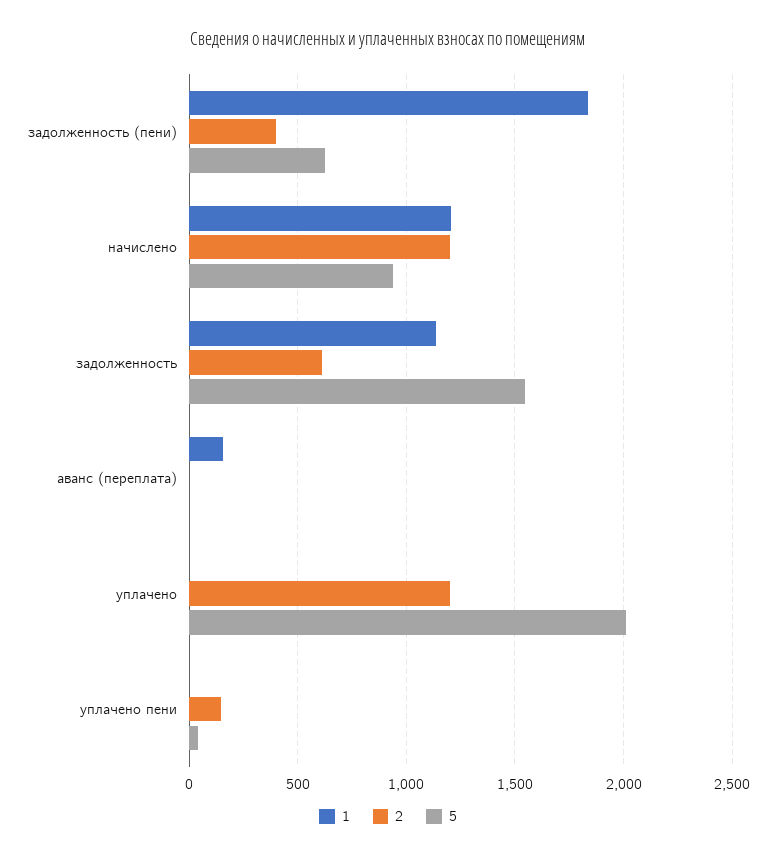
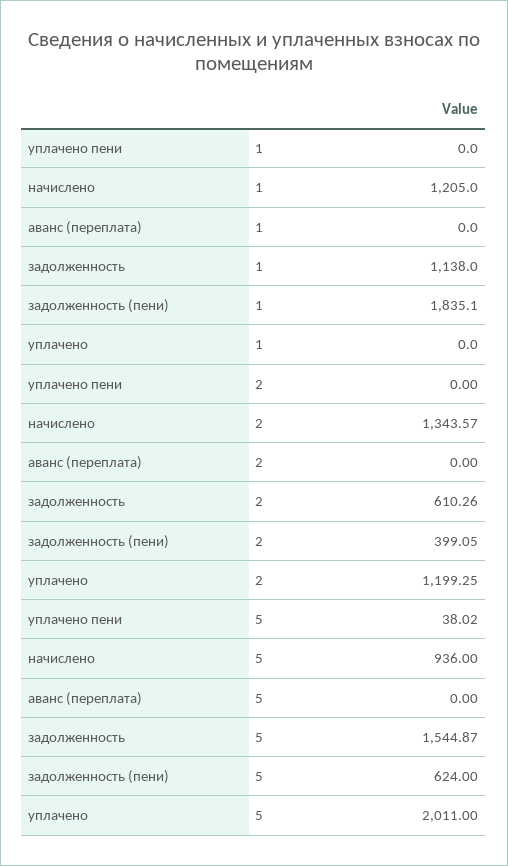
  {
    "1": {
      "задолженность (пени)": 1835.1,
      "начислено": 1205,
      "задолженность": 1138,
-     "аванс (переплата)": 150,
+     "аванс (переплата)": 0,
      "уплачено": 0,
      "уплачено пени": 0
    },
    "2": {
      "задолженность (пени)": 399.05,
-     "начислено": 1200,
+     "начислено": 1343.57,
      "задолженность": 610.26,
      "аванс (переплата)": 0,
      "уплачено": 1199.25,
-     "уплачено пени": 150
+     "уплачено пени": 0
    },
    "5": {
      "задолженность (пени)": 624,
      "начислено": 936,
      "задолженность": 1544.87,
      "аванс (переплата)": 0,
      "уплачено": 2011,
      "уплачено пени": 38.02
    }
  }

